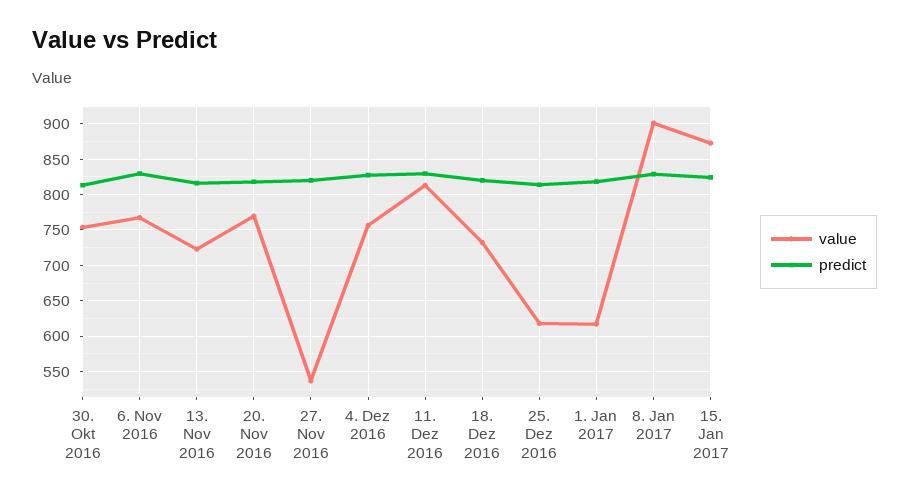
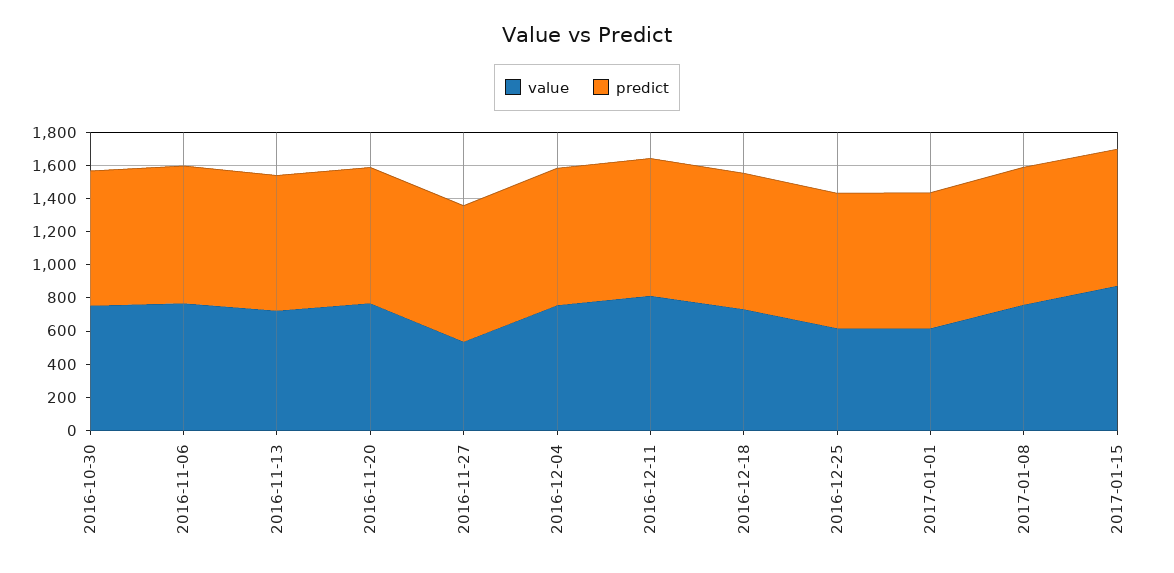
  {
    "value": {
      "30. Okt 2016": 750,
      "6. Nov 2016": 770,
      "13. Nov 2016": 720,
      "20. Nov 2016": 770,
      "27. Nov 2016": 540,
      "4. Dez 2016": 760,
      "11. Dez 2016": 810,
      "18. Dez 2016": 730,
      "25. Dez 2016": 620,
      "1. Jan 2017": 620,
-     "8. Jan 2017": 900,
+     "8. Jan 2017": 750,
      "15. Jan 2017": 870
    },
    "predict": {
      "30. Okt 2016": 810,
      "6. Nov 2016": 830,
      "13. Nov 2016": 820,
      "20. Nov 2016": 820,
      "27. Nov 2016": 820,
      "4. Dez 2016": 830,
      "11. Dez 2016": 830,
      "18. Dez 2016": 820,
      "25. Dez 2016": 810,
      "1. Jan 2017": 820,
      "8. Jan 2017": 830,
      "15. Jan 2017": 820
    }
  }

